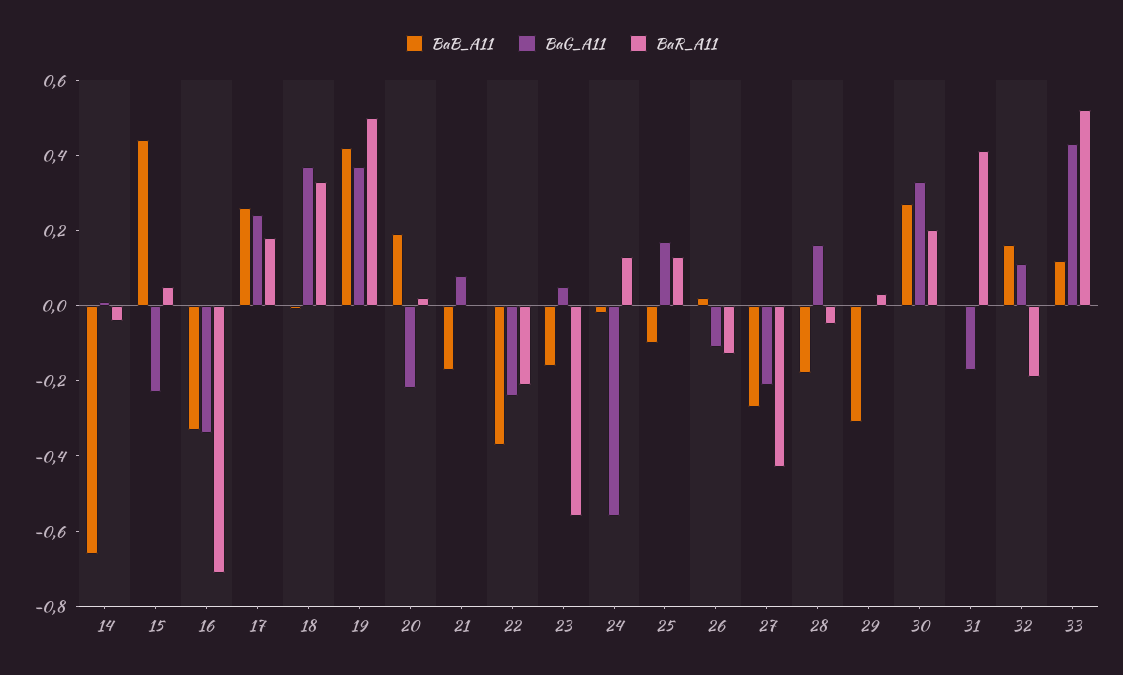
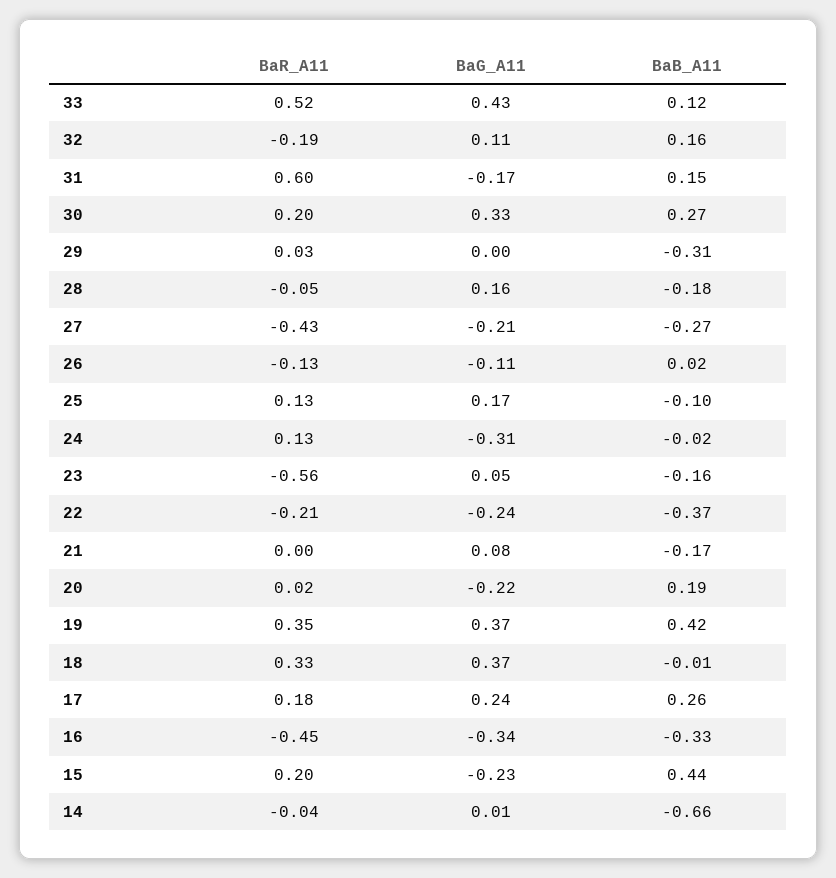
  {
    "BaB_A11": {
      "14": -0.66,
      "15": 0.44,
      "16": -0.33,
      "17": 0.26,
      "18": -0.01,
      "19": 0.42,
      "20": 0.19,
      "21": -0.17,
      "22": -0.37,
      "23": -0.16,
      "24": -0.02,
      "25": -0.1,
      "26": 0.02,
      "27": -0.27,
      "28": -0.18,
      "29": -0.31,
      "30": 0.27,
-     "31": 0,
+     "31": 0.15,
      "32": 0.16,
      "33": 0.12
    },
    "BaG_A11": {
      "14": 0.01,
      "15": -0.23,
      "16": -0.34,
      "17": 0.24,
      "18": 0.37,
      "19": 0.37,
      "20": -0.22,
      "21": 0.08,
      "22": -0.24,
      "23": 0.05,
-     "24": -0.55,
+     "24": -0.31,
      "25": 0.17,
      "26": -0.11,
      "27": -0.21,
      "28": 0.16,
      "29": 0,
      "30": 0.33,
      "31": -0.17,
      "32": 0.11,
      "33": 0.43
    },
    "BaR_A11": {
      "14": -0.04,
-     "15": 0.05,
+     "15": 0.2,
-     "16": -0.7,
+     "16": -0.45,
      "17": 0.18,
      "18": 0.33,
-     "19": 0.5,
+     "19": 0.35,
      "20": 0.02,
      "21": 0,
      "22": -0.21,
      "23": -0.56,
      "24": 0.13,
      "25": 0.13,
      "26": -0.13,
      "27": -0.43,
      "28": -0.05,
      "29": 0.03,
      "30": 0.2,
-     "31": 0.4,
+     "31": 0.6,
      "32": -0.19,
      "33": 0.52
    }
  }

